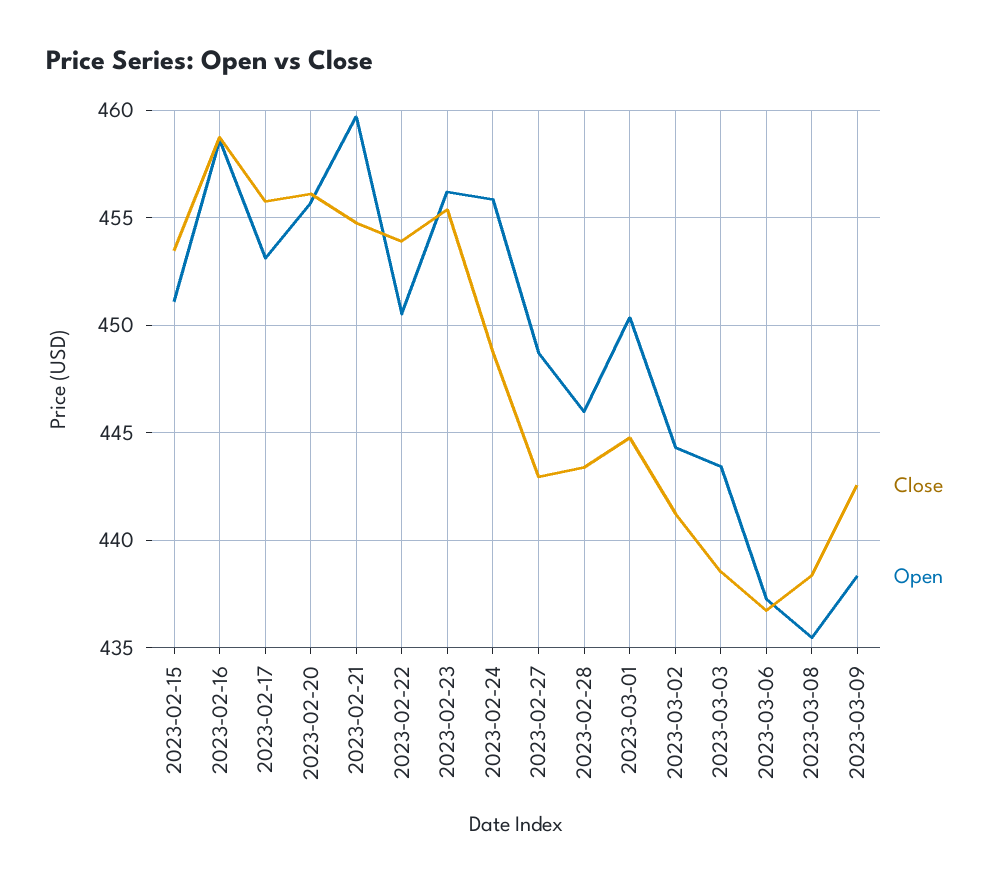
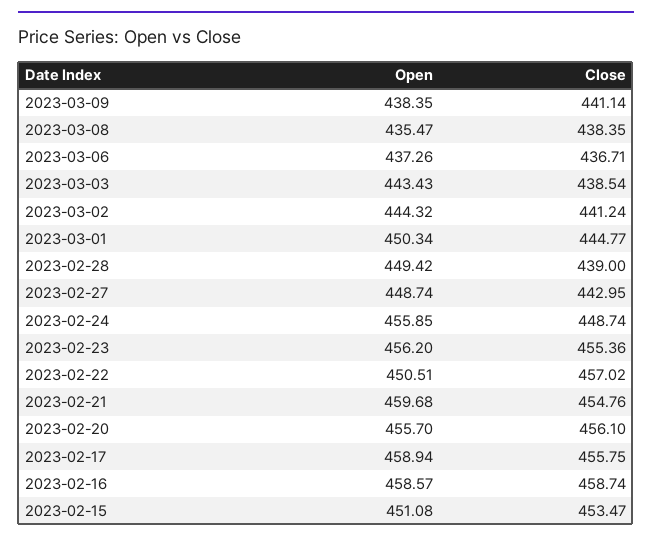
  {
    "Close": {
      "2023-02-15": 453.47,
      "2023-02-16": 458.74,
      "2023-02-17": 455.75,
      "2023-02-20": 456.1,
      "2023-02-21": 454.76,
-     "2023-02-22": 454,
+     "2023-02-22": 457.02,
      "2023-02-23": 455.36,
      "2023-02-24": 448.74,
      "2023-02-27": 442.95,
-     "2023-02-28": 443.5,
+     "2023-02-28": 439,
      "2023-03-01": 444.77,
      "2023-03-02": 441.24,
      "2023-03-03": 438.54,
      "2023-03-06": 436.71,
      "2023-03-08": 438.35,
-     "2023-03-09": 442.5
+     "2023-03-09": 441.14
    },
    "Open": {
      "2023-02-15": 451.08,
      "2023-02-16": 458.57,
-     "2023-02-17": 453,
+     "2023-02-17": 458.94,
      "2023-02-20": 455.7,
      "2023-02-21": 459.68,
      "2023-02-22": 450.51,
      "2023-02-23": 456.2,
      "2023-02-24": 455.85,
      "2023-02-27": 448.74,
-     "2023-02-28": 446,
+     "2023-02-28": 449.42,
      "2023-03-01": 450.34,
      "2023-03-02": 444.32,
      "2023-03-03": 443.43,
      "2023-03-06": 437.26,
      "2023-03-08": 435.47,
      "2023-03-09": 438.35
    }
  }

